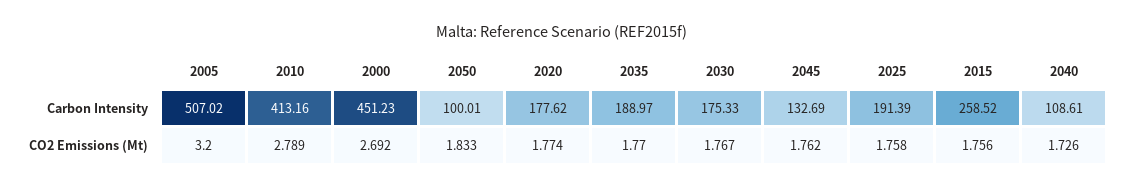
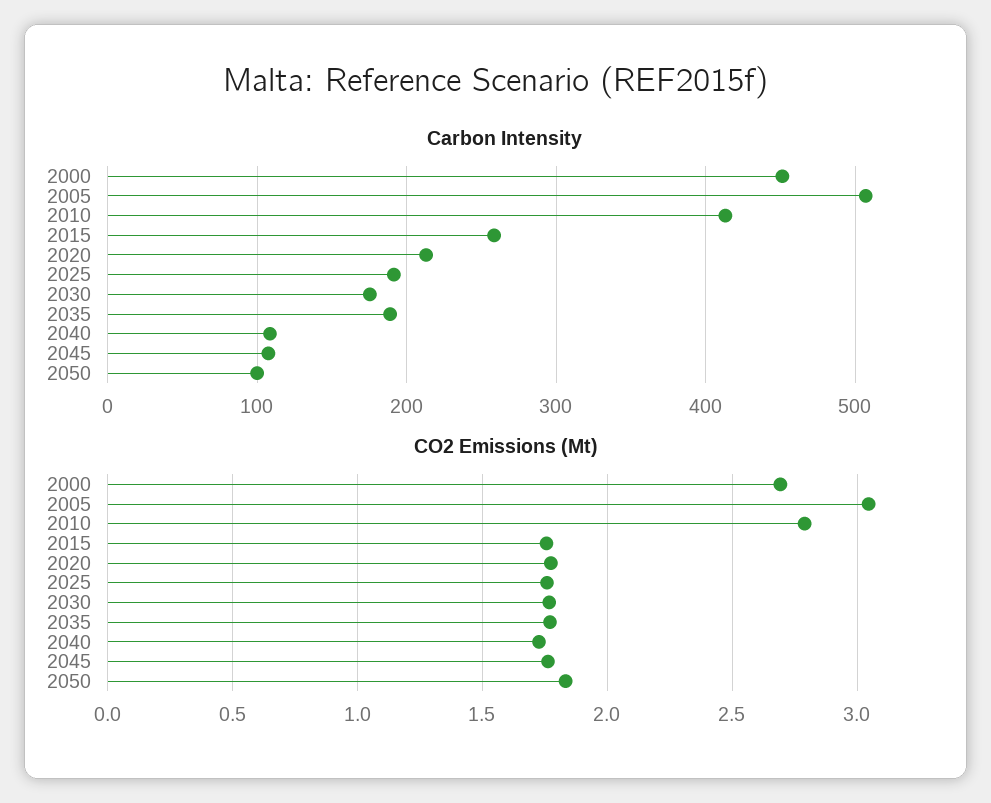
  {
    "Carbon Intensity": {
      "2005": 507.02,
      "2010": 413.16,
      "2000": 451.23,
      "2050": 100.01,
-     "2020": 177.62,
+     "2020": 210,
      "2035": 188.97,
      "2030": 175.33,
-     "2045": 132.69,
+     "2045": 110,
      "2025": 191.39,
      "2015": 258.52,
      "2040": 108.61
    },
    "CO2 Emissions (Mt)": {
-     "2005": 3.2,
+     "2005": 3.05,
      "2010": 2.789,
      "2000": 2.692,
      "2050": 1.833,
      "2020": 1.774,
      "2035": 1.77,
      "2030": 1.767,
      "2045": 1.762,
      "2025": 1.758,
      "2015": 1.756,
      "2040": 1.726
    }
  }

